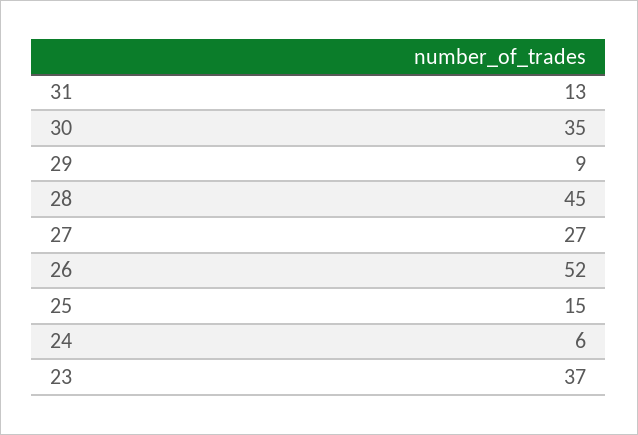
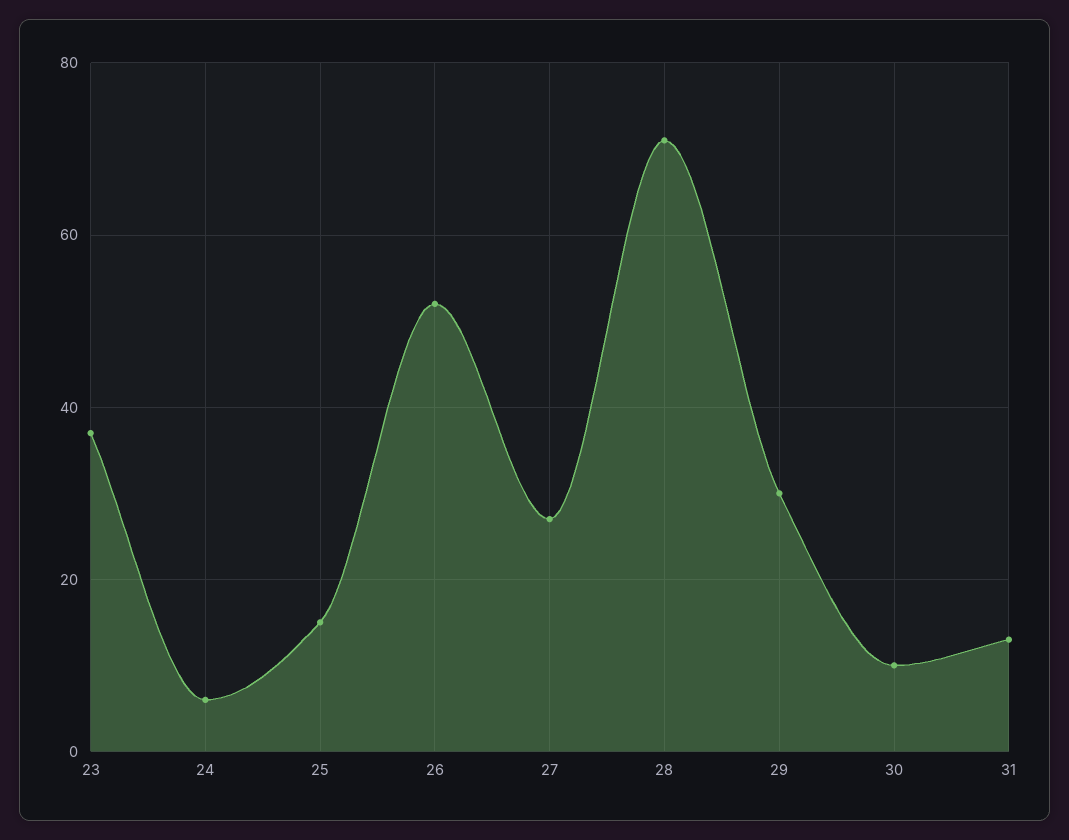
  {
    "31": 13,
-   "30": 35,
+   "30": 10,
-   "29": 9,
+   "29": 30,
-   "28": 45,
+   "28": 70,
    "27": 27,
    "26": 52,
    "25": 15,
    "24": 6,
    "23": 37
  }

